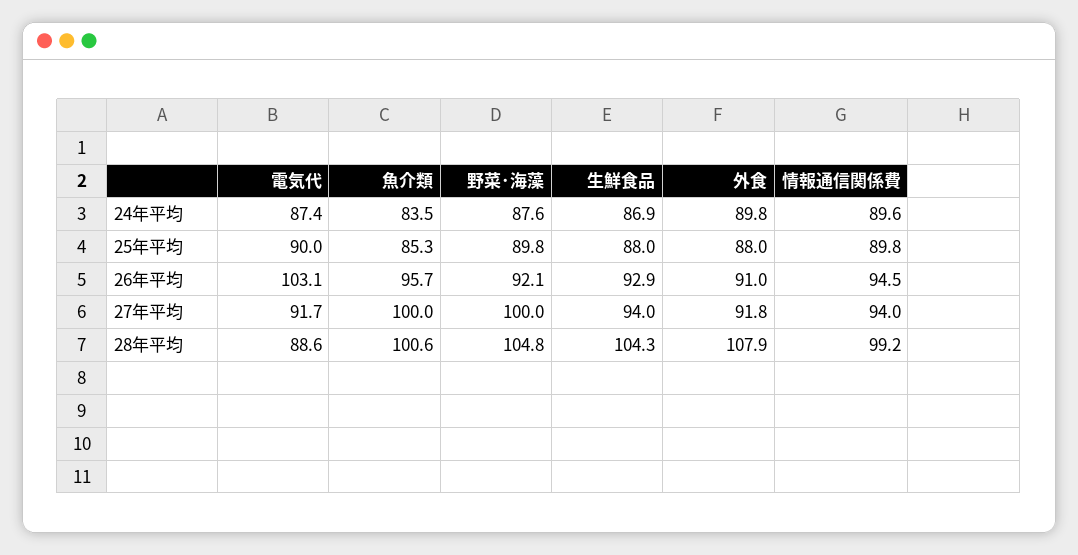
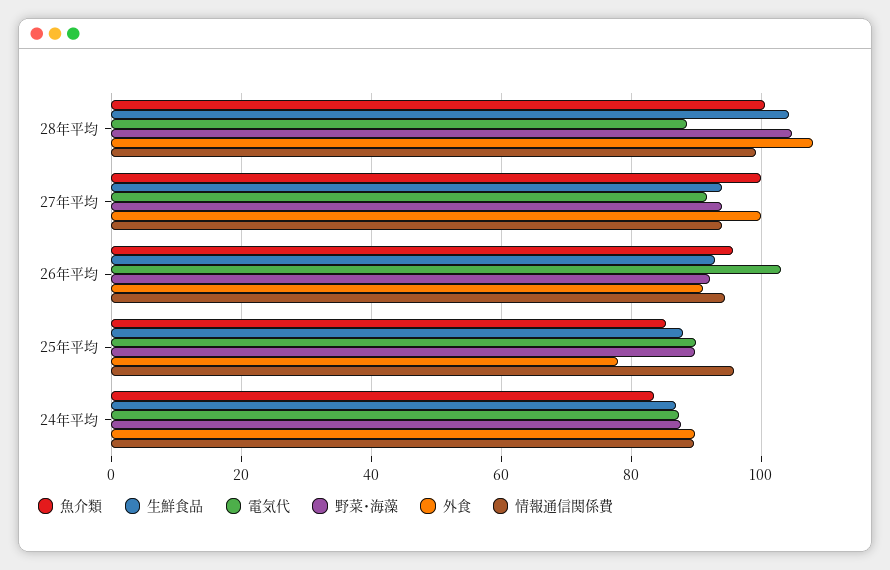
  {
    "電気代": {
      "24年平均": 87.4,
      "25年平均": 90,
      "26年平均": 103.1,
      "27年平均": 91.7,
      "28年平均": 88.6
    },
    "魚介類": {
      "24年平均": 83.5,
      "25年平均": 85.3,
      "26年平均": 95.7,
      "27年平均": 100,
      "28年平均": 100.6
    },
    "野菜･海藻": {
      "24年平均": 87.6,
      "25年平均": 89.8,
      "26年平均": 92.1,
-     "27年平均": 100,
+     "27年平均": 94,
      "28年平均": 104.8
    },
    "生鮮食品": {
      "24年平均": 86.9,
      "25年平均": 88,
      "26年平均": 92.9,
      "27年平均": 94,
      "28年平均": 104.3
    },
    "外食": {
      "24年平均": 89.8,
-     "25年平均": 88,
+     "25年平均": 78,
      "26年平均": 91,
-     "27年平均": 91.8,
+     "27年平均": 100,
      "28年平均": 107.9
    },
    "情報通信関係費": {
      "24年平均": 89.6,
-     "25年平均": 89.8,
+     "25年平均": 96,
      "26年平均": 94.5,
      "27年平均": 94,
      "28年平均": 99.2
    }
  }

